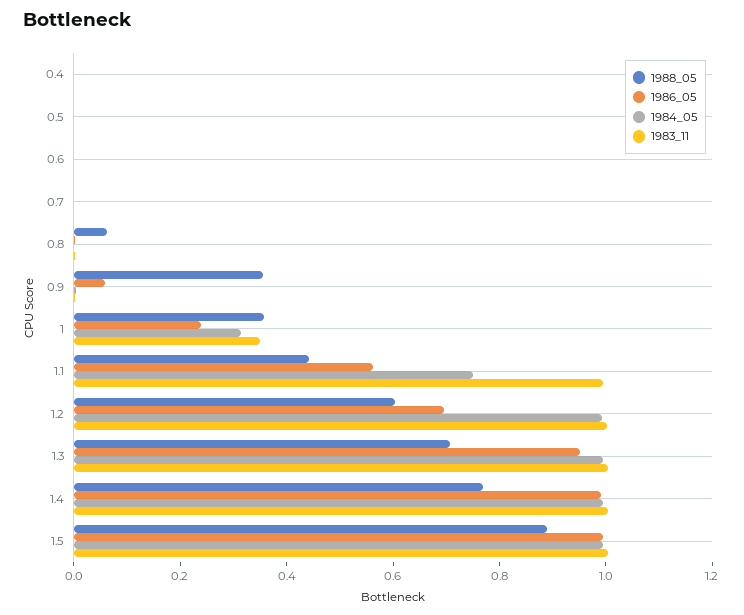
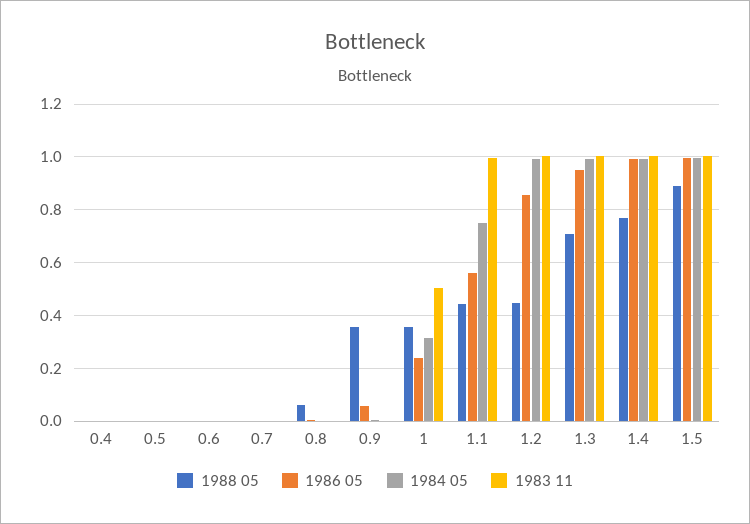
  {
    "1988_05": {
      "0.4": 0,
      "0.5": 0,
      "0.6": 0,
      "0.7": 0,
      "0.8": 0.075,
      "0.9": 0.35,
      "1": 0.35,
      "1.1": 0.45,
-     "1.2": 0.6,
+     "1.2": 0.45,
      "1.3": 0.7,
      "1.4": 0.775,
      "1.5": 0.9
    },
    "1986_05": {
      "0.4": 0,
      "0.5": 0,
      "0.6": 0,
      "0.7": 0,
      "0.8": 0,
      "0.9": 0.05,
      "1": 0.25,
      "1.1": 0.55,
-     "1.2": 0.7,
+     "1.2": 0.85,
      "1.3": 0.95,
      "1.4": 1,
      "1.5": 1
    },
    "1984_05": {
      "0.4": 0,
      "0.5": 0,
      "0.6": 0,
      "0.7": 0,
      "0.8": 0,
      "0.9": 0,
      "1": 0.325,
      "1.1": 0.75,
      "1.2": 1,
      "1.3": 1,
      "1.4": 1,
      "1.5": 1
    },
    "1983_11": {
      "0.4": 0,
      "0.5": 0,
      "0.6": 0,
      "0.7": 0,
      "0.8": 0,
      "0.9": 0,
-     "1": 0.35,
+     "1": 0.5,
      "1.1": 1,
      "1.2": 1,
      "1.3": 1,
      "1.4": 1,
      "1.5": 1
    }
  }

